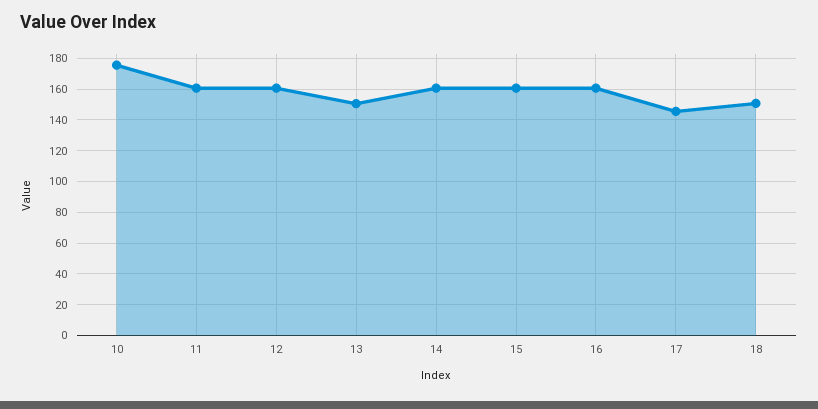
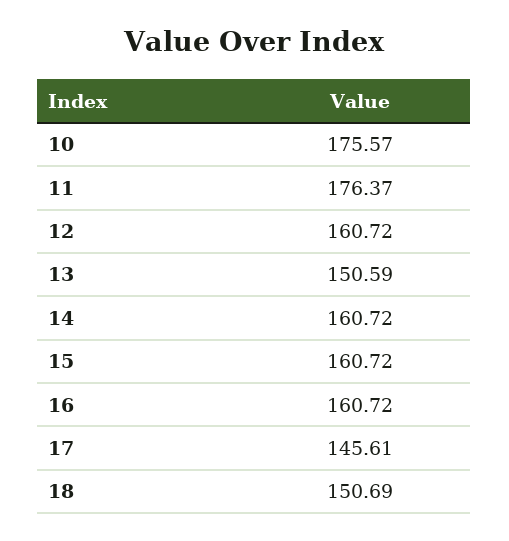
  {
    "10": 175.57,
-   "11": 160,
+   "11": 176.37,
    "12": 160.72,
    "13": 150.59,
    "14": 160.72,
    "15": 160.72,
    "16": 160.72,
    "17": 145.61,
    "18": 150.69
  }

